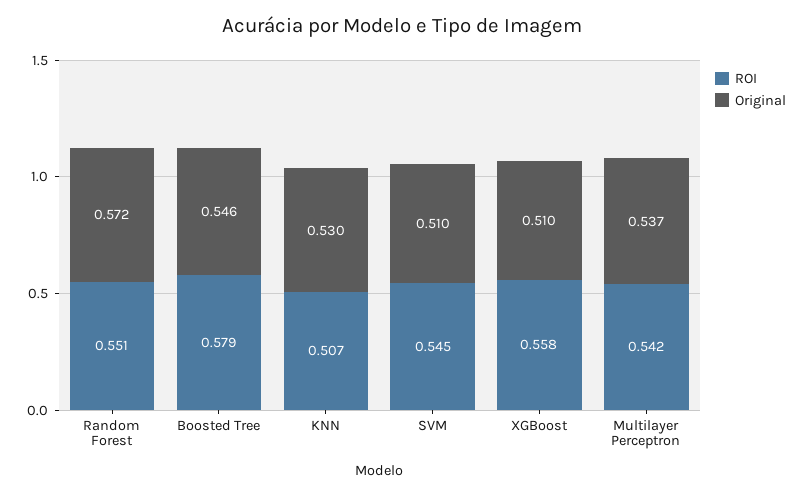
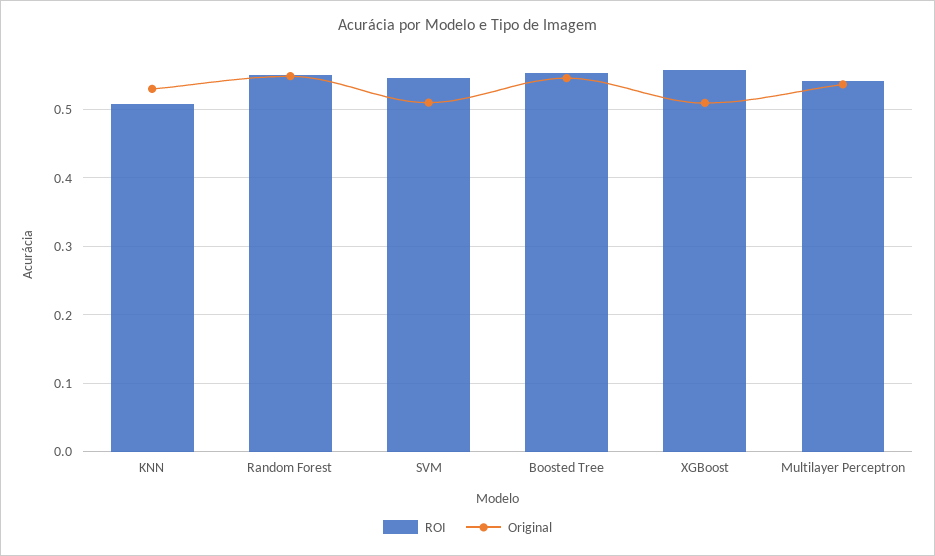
  {
    "ROI": {
      "Random Forest": 0.551,
-     "Boosted Tree": 0.579,
+     "Boosted Tree": 0.55,
      "KNN": 0.507,
      "SVM": 0.545,
      "XGBoost": 0.558,
      "Multilayer Perceptron": 0.542
    },
    "Original": {
-     "Random Forest": 0.572,
+     "Random Forest": 0.55,
      "Boosted Tree": 0.546,
      "KNN": 0.53,
      "SVM": 0.51,
      "XGBoost": 0.51,
      "Multilayer Perceptron": 0.537
    }
  }

